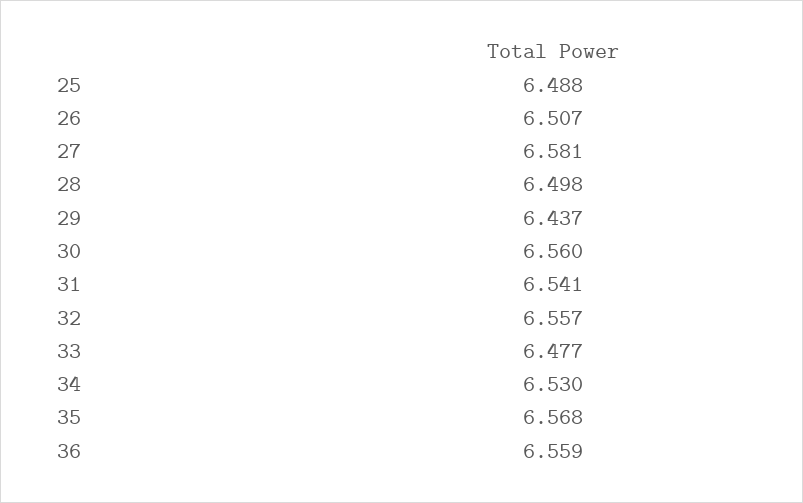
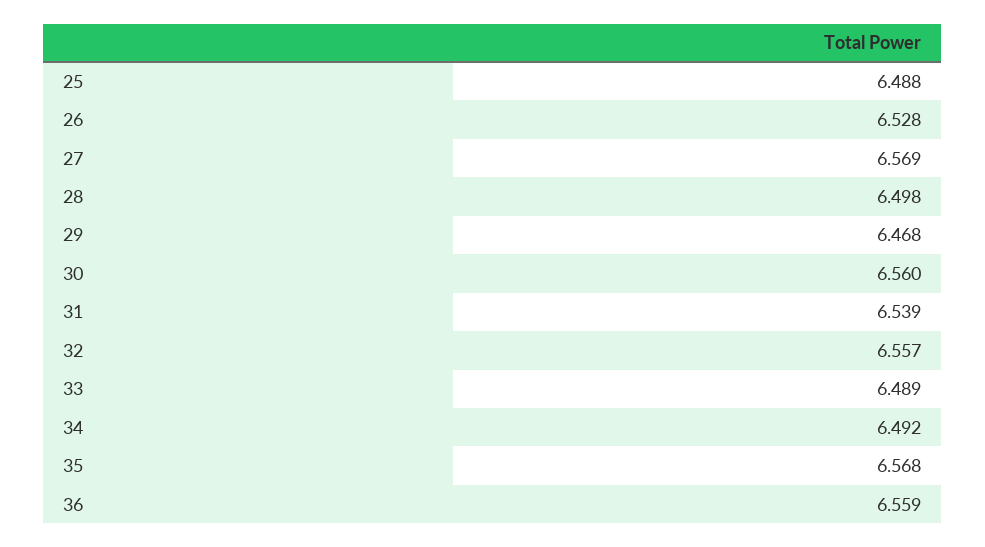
  {
    "25": 6.488,
-   "26": 6.507,
+   "26": 6.528,
-   "27": 6.581,
+   "27": 6.569,
    "28": 6.498,
-   "29": 6.437,
+   "29": 6.468,
    "30": 6.56,
-   "31": 6.541,
+   "31": 6.539,
    "32": 6.557,
-   "33": 6.477,
+   "33": 6.489,
-   "34": 6.53,
+   "34": 6.492,
    "35": 6.568,
    "36": 6.559
  }

